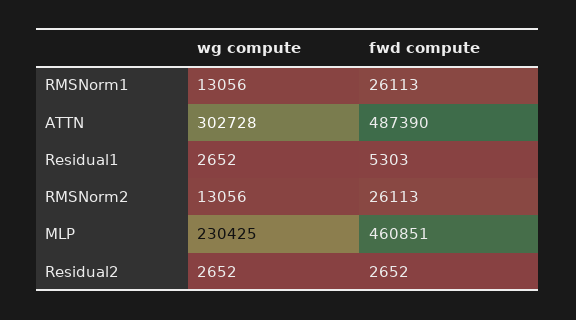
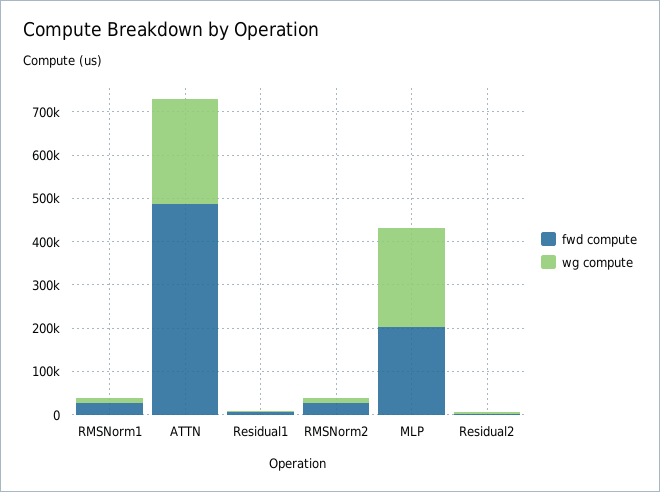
  {
    "wg compute": {
      "RMSNorm1": 13056,
-     "ATTN": 302728,
+     "ATTN": 240000,
      "Residual1": 2652,
      "RMSNorm2": 13056,
      "MLP": 230425,
      "Residual2": 2652
    },
    "fwd compute": {
      "RMSNorm1": 26113,
      "ATTN": 487390,
      "Residual1": 5303,
      "RMSNorm2": 26113,
-     "MLP": 460851,
+     "MLP": 200000,
      "Residual2": 2652
    }
  }

